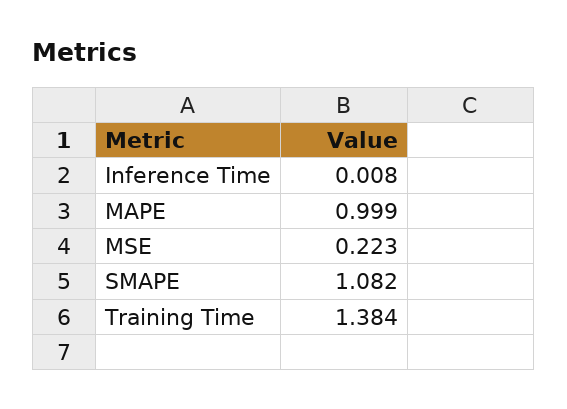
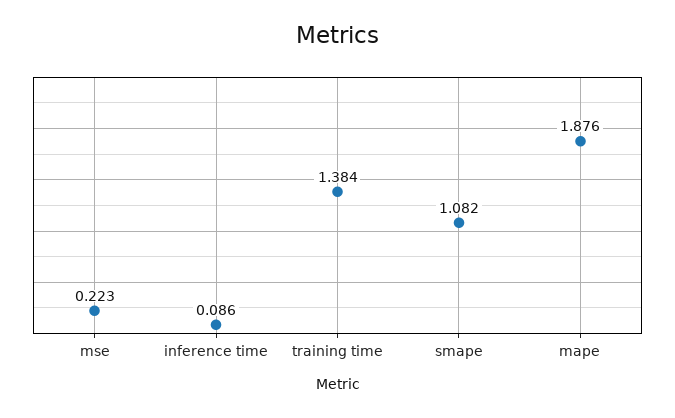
  {
-   "Inference Time": 0.008,
+   "Inference Time": 0.086,
-   "MAPE": 0.999,
+   "MAPE": 1.876,
    "MSE": 0.223,
    "SMAPE": 1.082,
    "Training Time": 1.384
  }

